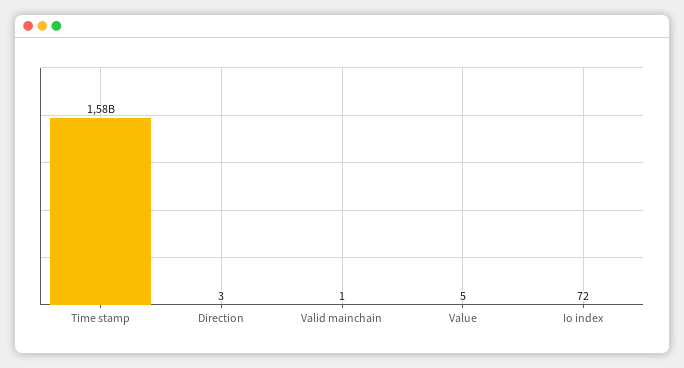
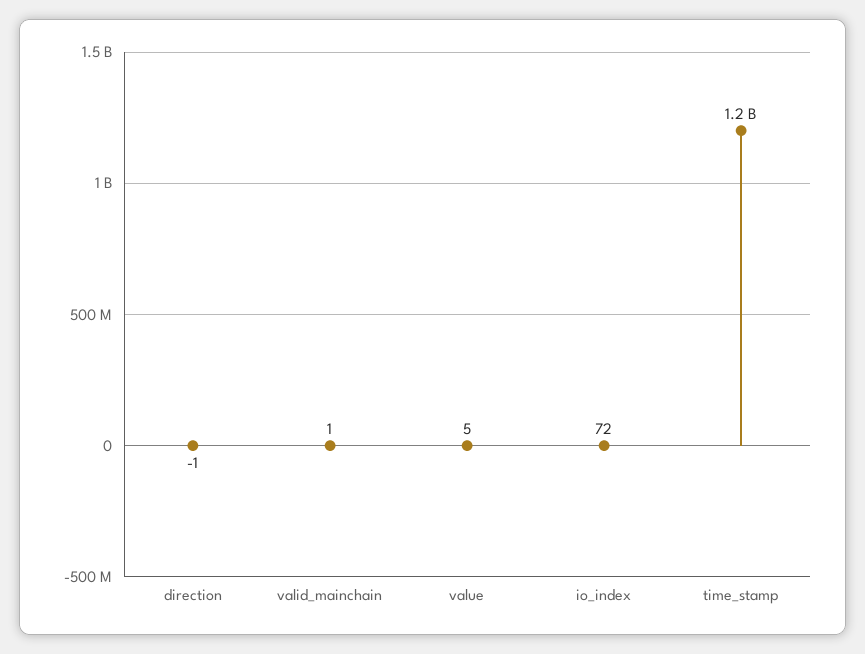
  {
-   "Time stamp": 1580000000,
+   "Time stamp": 1200000000,
-   "Direction": 3,
+   "Direction": -1,
    "Valid mainchain": 1,
    "Value": 5,
    "Io index": 72
  }

